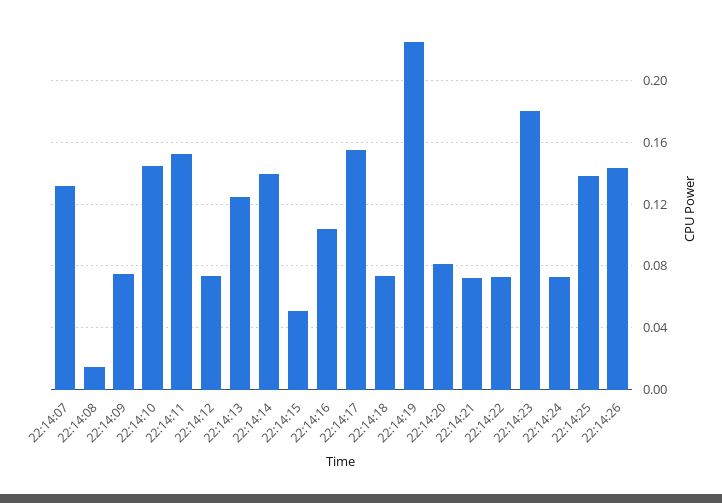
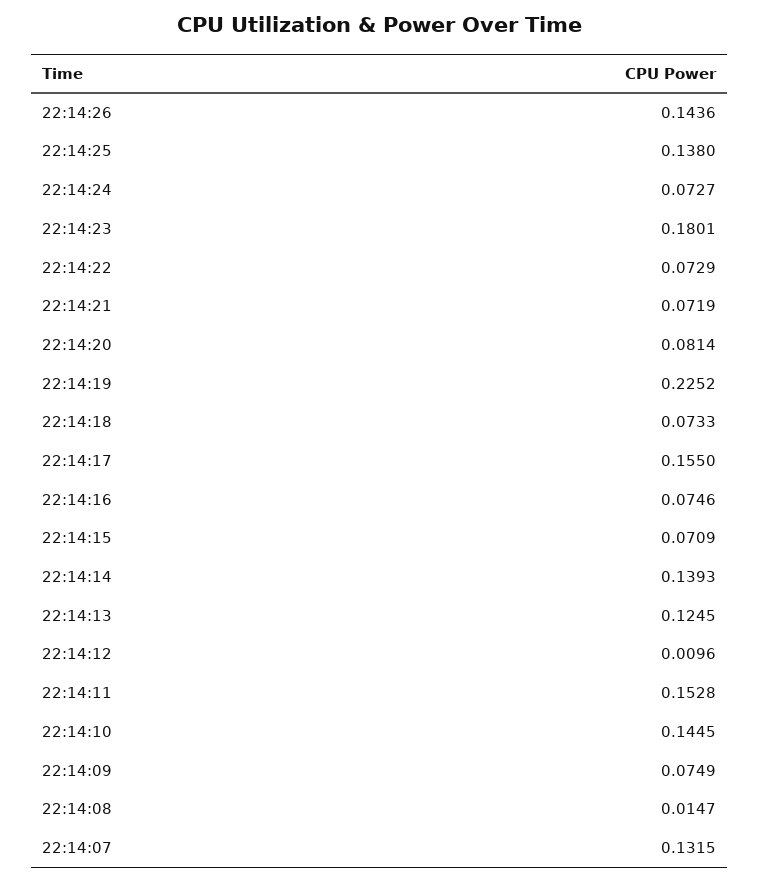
  {
    "22:14:07": 0.1315,
    "22:14:08": 0.0147,
    "22:14:09": 0.0749,
    "22:14:10": 0.1445,
    "22:14:11": 0.1528,
-   "22:14:12": 0.075,
+   "22:14:12": 0.0096,
    "22:14:13": 0.1245,
    "22:14:14": 0.1393,
-   "22:14:15": 0.05,
+   "22:14:15": 0.0709,
-   "22:14:16": 0.105,
+   "22:14:16": 0.0746,
    "22:14:17": 0.155,
    "22:14:18": 0.0733,
    "22:14:19": 0.2252,
    "22:14:20": 0.0814,
    "22:14:21": 0.0719,
    "22:14:22": 0.0729,
    "22:14:23": 0.1801,
    "22:14:24": 0.0727,
    "22:14:25": 0.138,
    "22:14:26": 0.1436
  }

